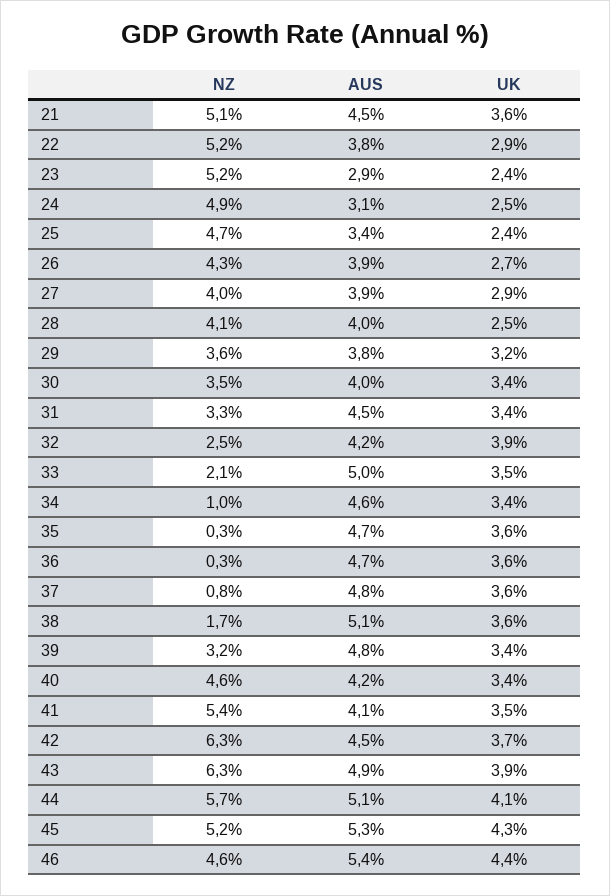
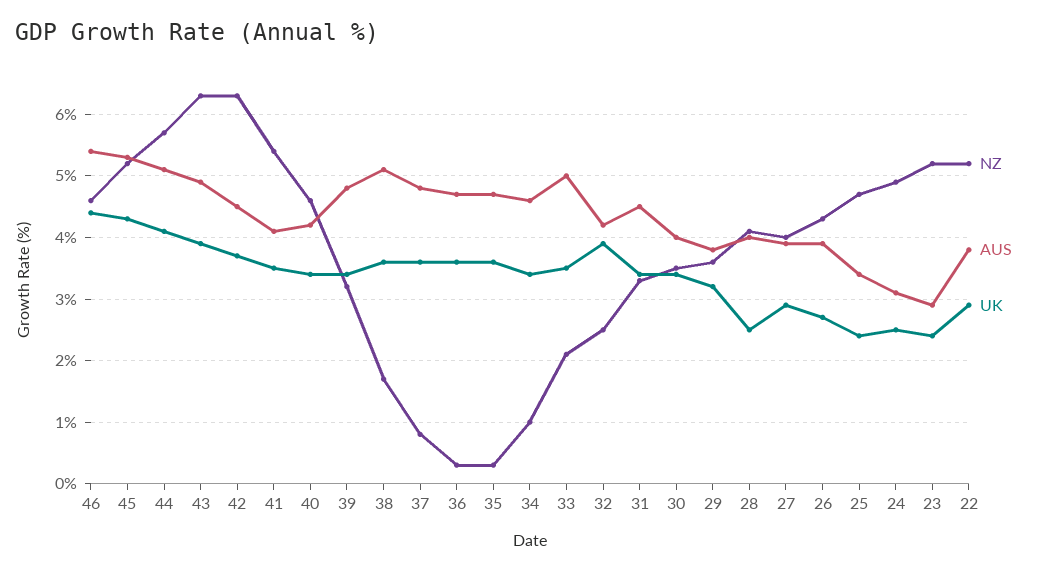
  {
    "NZ": {
-     "21": 5.1,
      "22": 5.2,
      "23": 5.2,
      "24": 4.9,
      "25": 4.7,
      "26": 4.3,
      "27": 4,
      "28": 4.1,
      "29": 3.6,
      "30": 3.5,
      "31": 3.3,
      "32": 2.5,
      "33": 2.1,
      "34": 1,
      "35": 0.3,
      "36": 0.3,
      "37": 0.8,
      "38": 1.7,
      "39": 3.2,
      "40": 4.6,
      "41": 5.4,
      "42": 6.3,
      "43": 6.3,
      "44": 5.7,
      "45": 5.2,
      "46": 4.6
    },
    "AUS": {
-     "21": 4.5,
      "22": 3.8,
      "23": 2.9,
      "24": 3.1,
      "25": 3.4,
      "26": 3.9,
      "27": 3.9,
      "28": 4,
      "29": 3.8,
      "30": 4,
      "31": 4.5,
      "32": 4.2,
      "33": 5,
      "34": 4.6,
      "35": 4.7,
      "36": 4.7,
      "37": 4.8,
      "38": 5.1,
      "39": 4.8,
      "40": 4.2,
      "41": 4.1,
      "42": 4.5,
      "43": 4.9,
      "44": 5.1,
      "45": 5.3,
      "46": 5.4
    },
    "UK": {
-     "21": 3.6,
      "22": 2.9,
      "23": 2.4,
      "24": 2.5,
      "25": 2.4,
      "26": 2.7,
      "27": 2.9,
      "28": 2.5,
      "29": 3.2,
      "30": 3.4,
      "31": 3.4,
      "32": 3.9,
      "33": 3.5,
      "34": 3.4,
      "35": 3.6,
      "36": 3.6,
      "37": 3.6,
      "38": 3.6,
      "39": 3.4,
      "40": 3.4,
      "41": 3.5,
      "42": 3.7,
      "43": 3.9,
      "44": 4.1,
      "45": 4.3,
      "46": 4.4
    }
  }

